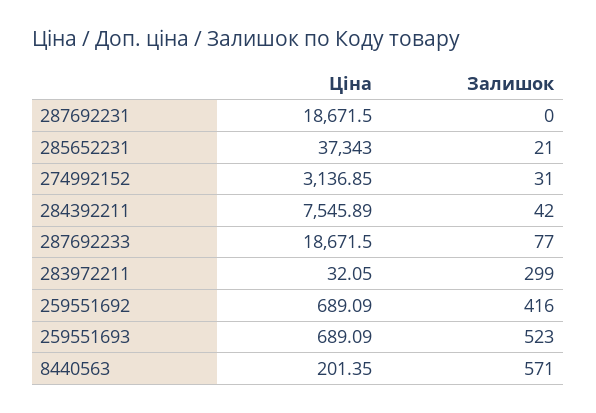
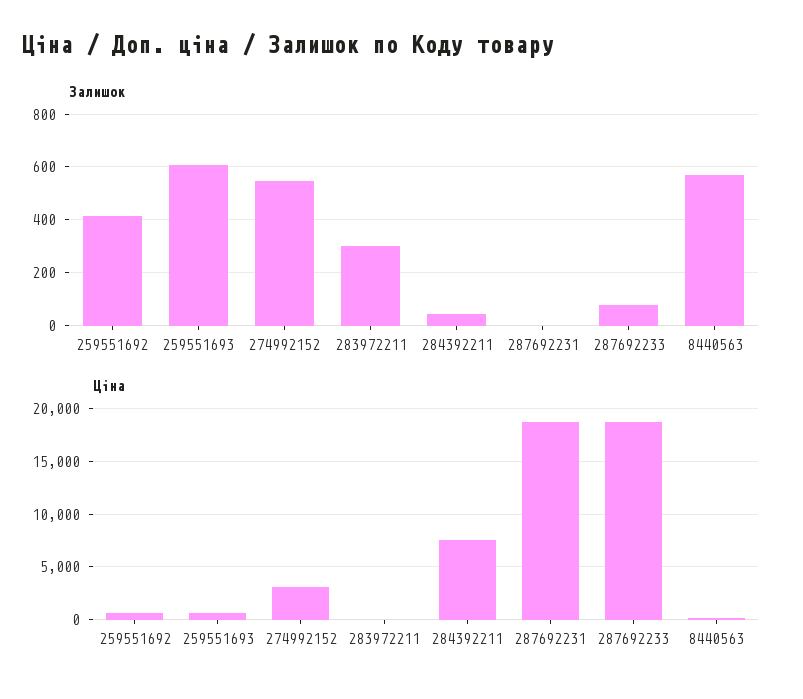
  {
    "Ціна": {
      "287692231": 18671.5,
-     "285652231": 37343,
      "274992152": 3136.85,
      "284392211": 7545.89,
      "287692233": 18671.5,
      "283972211": 32.05,
      "259551692": 689.09,
      "259551693": 689.09,
      "8440563": 201.35
    },
    "Залишок": {
      "287692231": 0,
-     "285652231": 21,
-     "274992152": 31,
+     "274992152": 550,
      "284392211": 42,
      "287692233": 77,
      "283972211": 299,
      "259551692": 416,
-     "259551693": 523,
+     "259551693": 600,
      "8440563": 571
    }
  }

